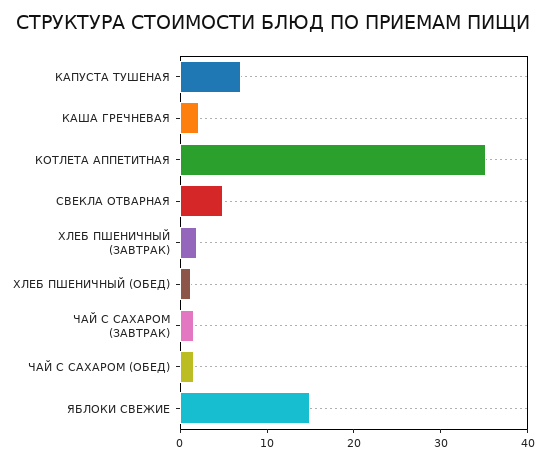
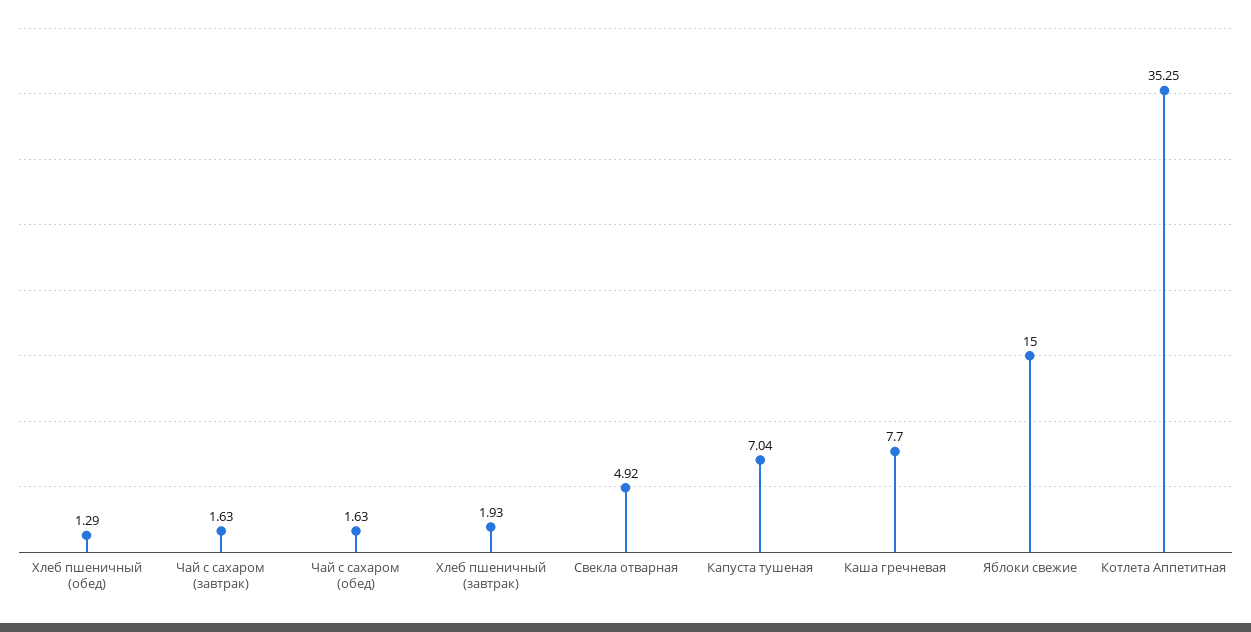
  {
    "КАПУСТА ТУШЕНАЯ": 7.04,
-   "КАША ГРЕЧНЕВАЯ": 2,
+   "КАША ГРЕЧНЕВАЯ": 7.7,
    "КОТЛЕТА АППЕТИТНАЯ": 35.25,
    "СВЕКЛА ОТВАРНАЯ": 4.92,
    "ХЛЕБ ПШЕНИЧНЫЙ (ЗАВТРАК)": 1.93,
    "ХЛЕБ ПШЕНИЧНЫЙ (ОБЕД)": 1.29,
    "ЧАЙ С САХАРОМ (ЗАВТРАК)": 1.63,
    "ЧАЙ С САХАРОМ (ОБЕД)": 1.63,
    "ЯБЛОКИ СВЕЖИЕ": 15
  }

